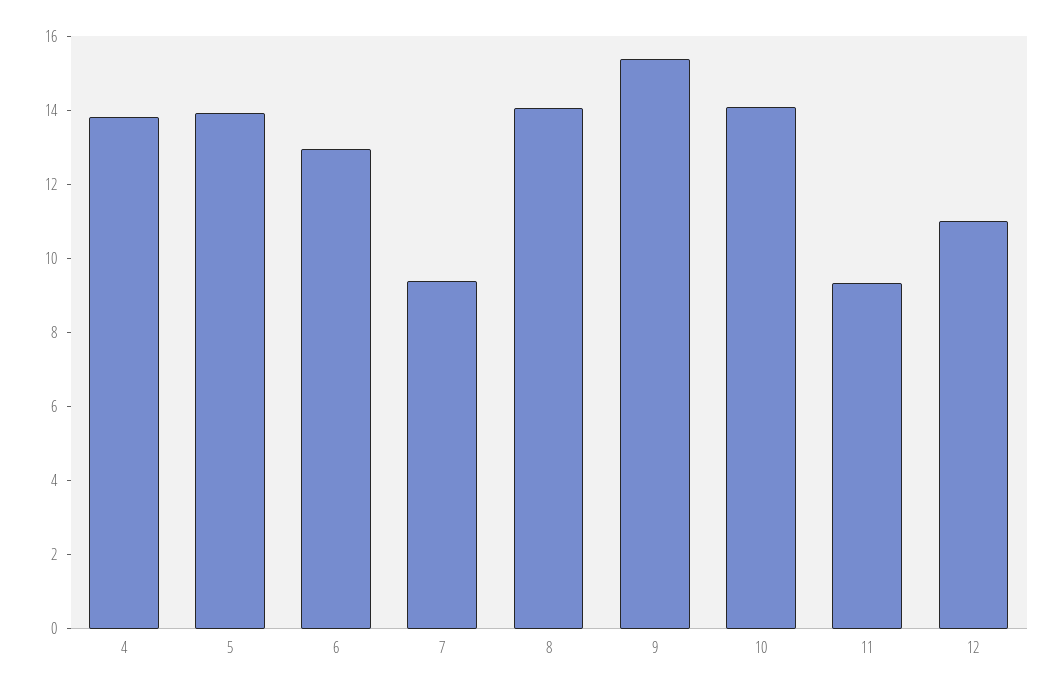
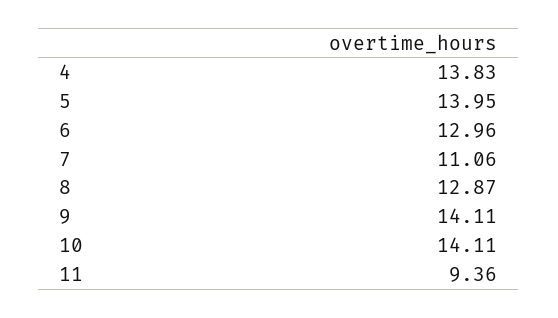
  {
    "4": 13.83,
    "5": 13.95,
    "6": 12.96,
-   "7": 9.5,
+   "7": 11.06,
-   "8": 14,
+   "8": 12.87,
-   "9": 15.5,
+   "9": 14.11,
    "10": 14.11,
-   "11": 9.36,
+   "11": 9.36
-   "12": 11
  }

